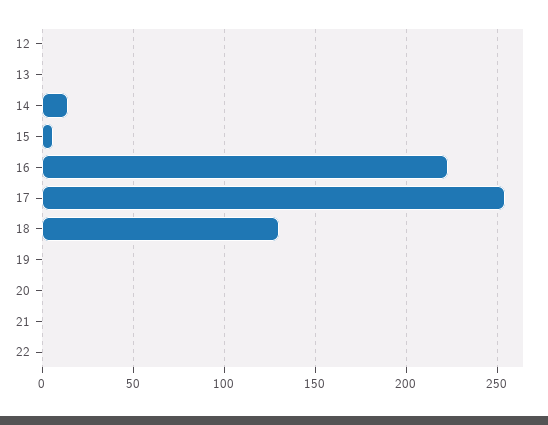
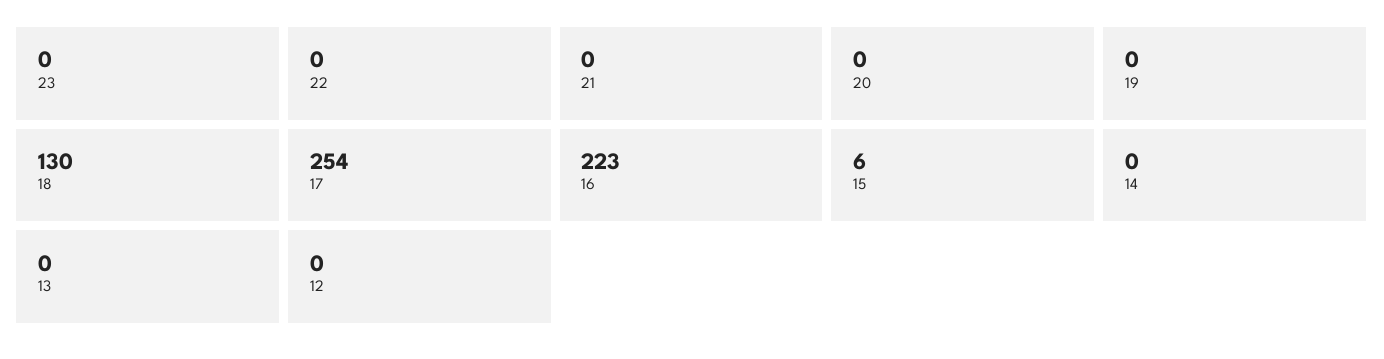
  {
    "12": 0,
    "13": 0,
-   "14": 15,
+   "14": 0,
    "15": 6,
    "16": 223,
    "17": 254,
    "18": 130,
    "19": 0,
    "20": 0,
    "21": 0,
-   "22": 0
+   "22": 0,
+   "23": 0
  }

